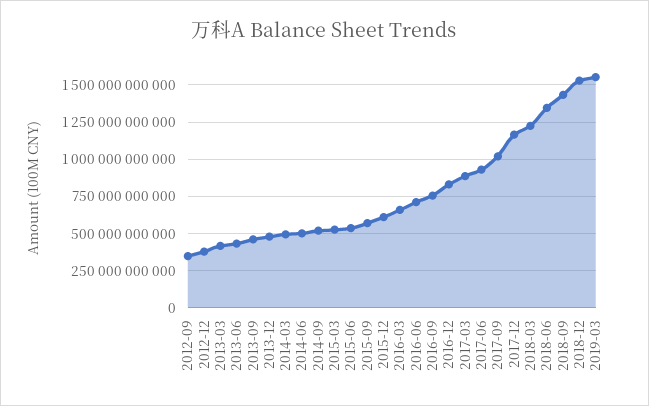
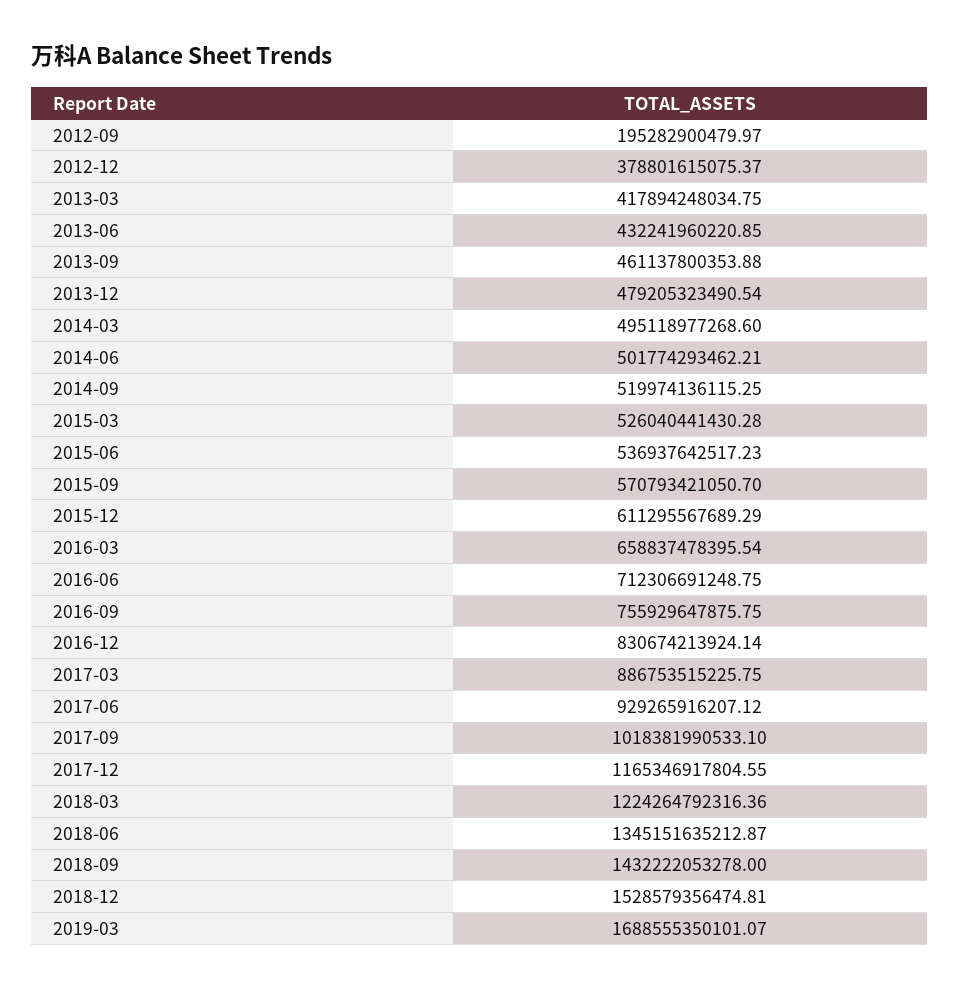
  {
-   "2012-09": 350000000000,
+   "2012-09": 195282900479.97,
    "2012-12": 378801615075.37,
    "2013-03": 417894248034.75,
    "2013-06": 432241960220.85,
    "2013-09": 461137800353.88,
    "2013-12": 479205323490.54,
    "2014-03": 495118977268.6,
    "2014-06": 501774293462.21,
    "2014-09": 519974136115.25,
    "2015-03": 526040441430.28,
    "2015-06": 536937642517.23,
    "2015-09": 570793421050.7,
    "2015-12": 611295567689.29,
    "2016-03": 658837478395.54,
    "2016-06": 712306691248.75,
    "2016-09": 755929647875.75,
    "2016-12": 830674213924.14,
    "2017-03": 886753515225.75,
    "2017-06": 929265916207.12,
    "2017-09": 1018381990533.1,
    "2017-12": 1165346917804.55,
    "2018-03": 1224264792316.36,
    "2018-06": 1345151635212.87,
    "2018-09": 1432222053278,
    "2018-12": 1528579356474.81,
-   "2019-03": 1550000000000
+   "2019-03": 1688555350101.07
  }

